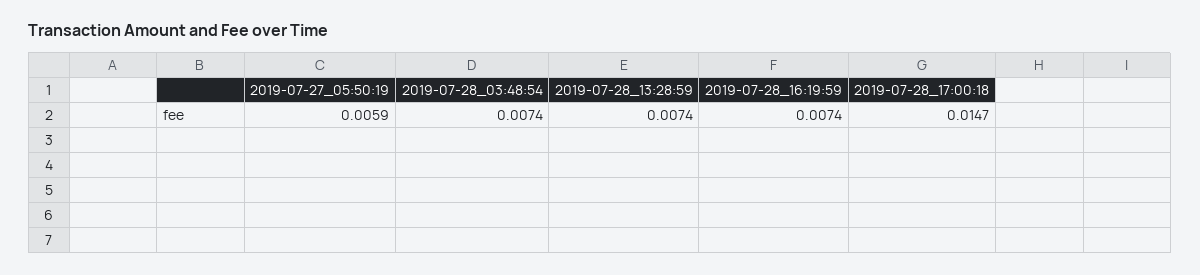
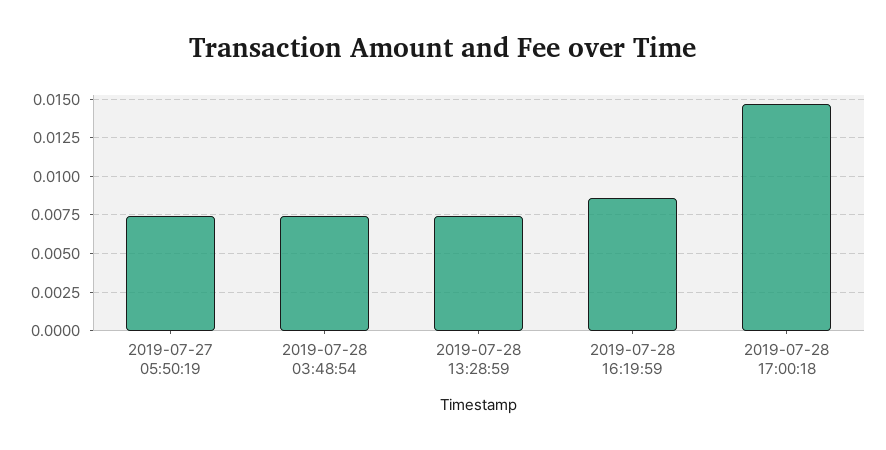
  {
-   "2019-07-27_05:50:19": 0.0059,
+   "2019-07-27_05:50:19": 0.0075,
    "2019-07-28_03:48:54": 0.0074,
    "2019-07-28_13:28:59": 0.0074,
-   "2019-07-28_16:19:59": 0.0074,
+   "2019-07-28_16:19:59": 0.0085,
    "2019-07-28_17:00:18": 0.0147
  }

